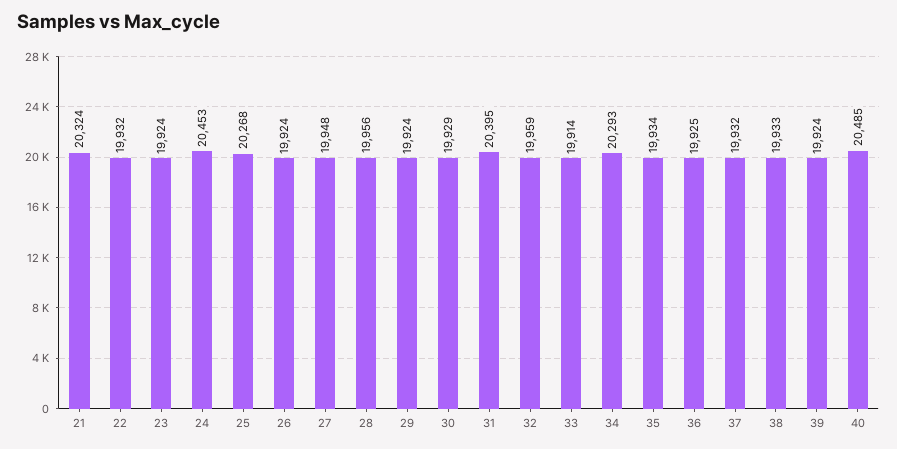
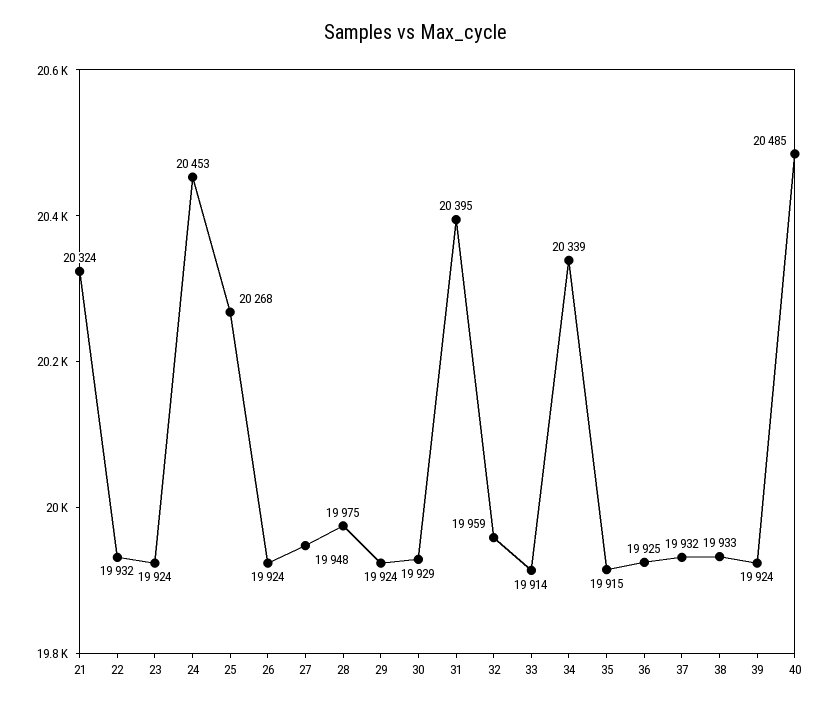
  {
    "21": 20324,
    "22": 19932,
    "23": 19924,
    "24": 20453,
    "25": 20268,
    "26": 19924,
    "27": 19948,
-   "28": 19956,
+   "28": 19975,
    "29": 19924,
    "30": 19929,
    "31": 20395,
    "32": 19959,
    "33": 19914,
-   "34": 20293,
+   "34": 20339,
-   "35": 19934,
+   "35": 19915,
    "36": 19925,
    "37": 19932,
    "38": 19933,
    "39": 19924,
    "40": 20485
  }

